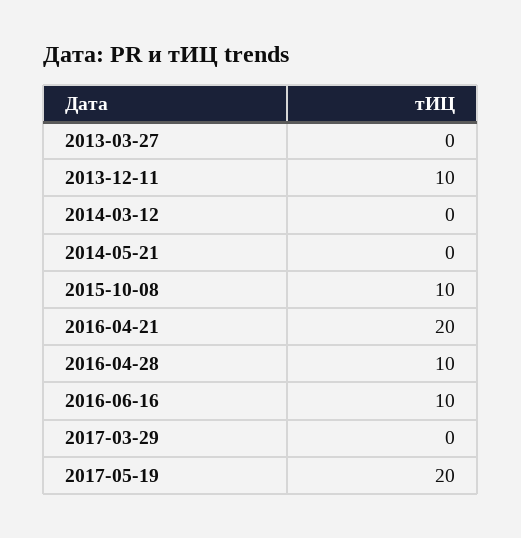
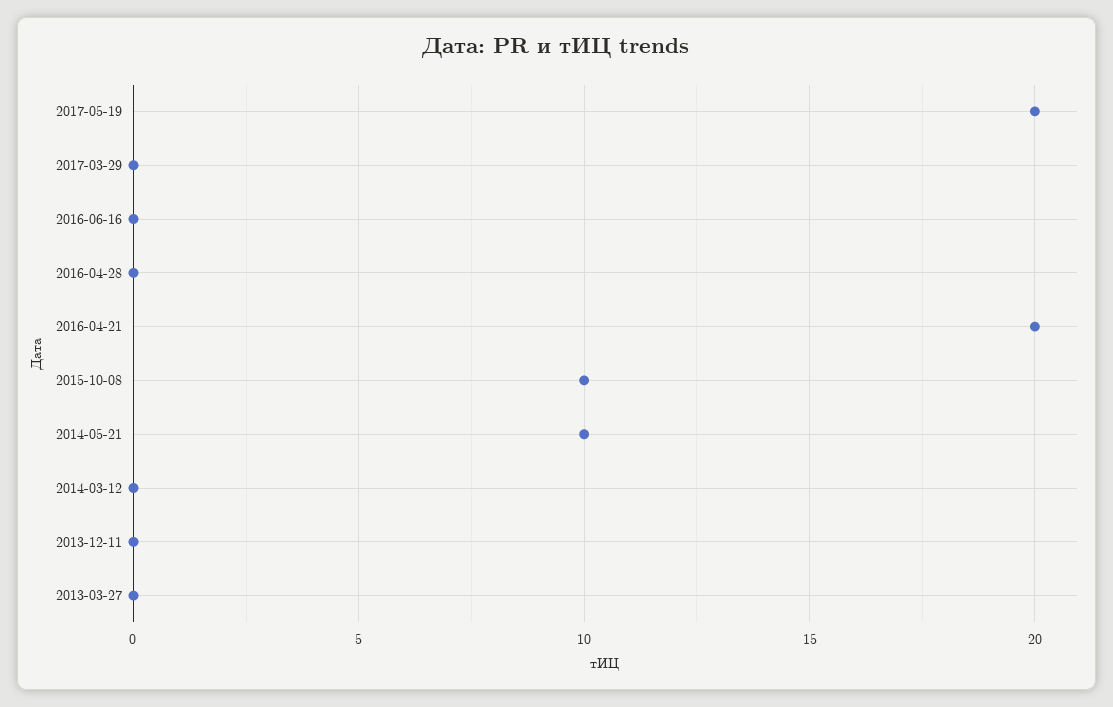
  {
    "2013-03-27": 0,
-   "2013-12-11": 10,
+   "2013-12-11": 0,
    "2014-03-12": 0,
-   "2014-05-21": 0,
+   "2014-05-21": 10,
    "2015-10-08": 10,
    "2016-04-21": 20,
-   "2016-04-28": 10,
+   "2016-04-28": 0,
-   "2016-06-16": 10,
+   "2016-06-16": 0,
    "2017-03-29": 0,
    "2017-05-19": 20
  }

